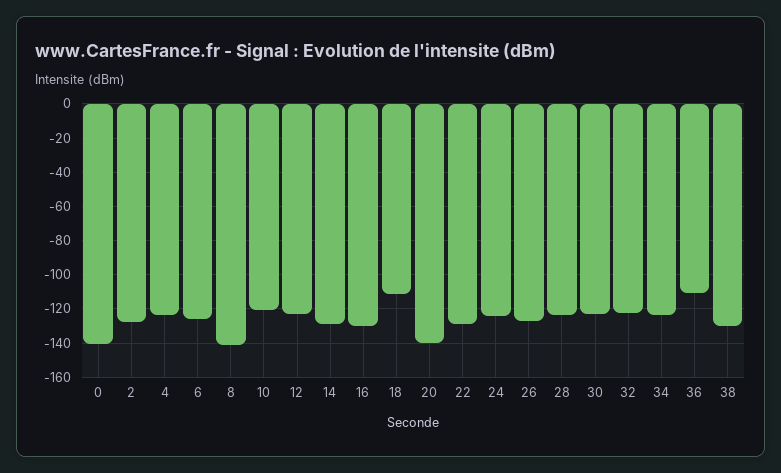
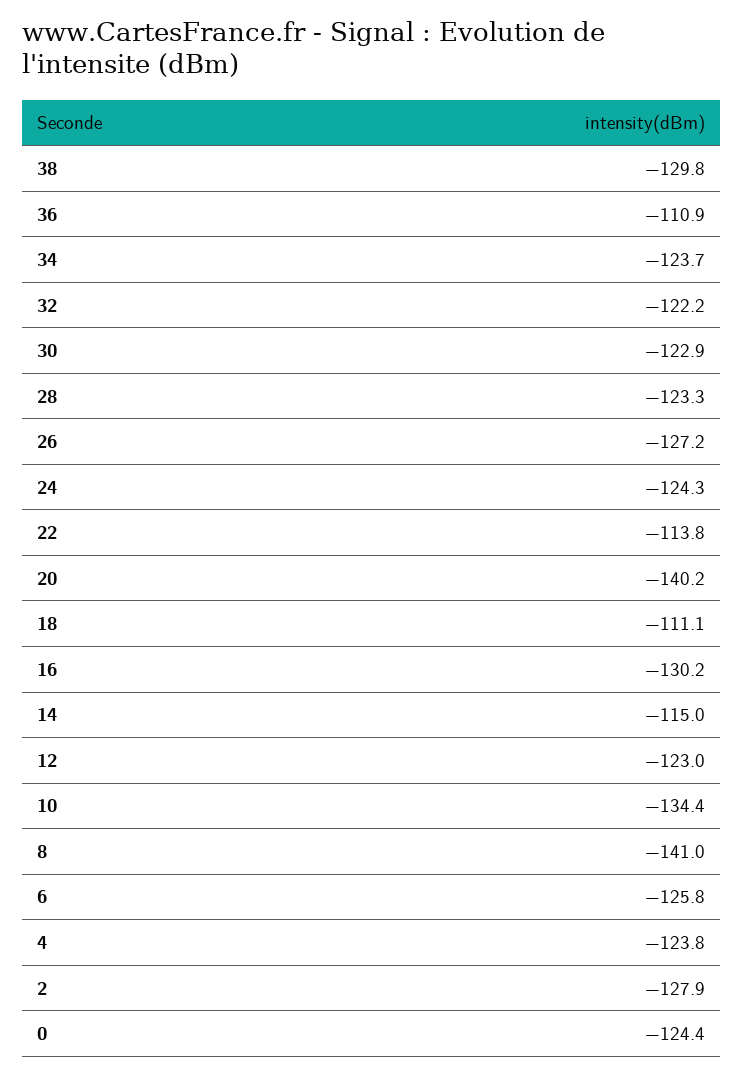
  {
-   "0": -140,
+   "0": -124.4,
    "2": -127.9,
    "4": -123.8,
    "6": -125.8,
    "8": -141,
-   "10": -120,
+   "10": -134.4,
    "12": -123,
-   "14": -130,
+   "14": -115,
    "16": -130.2,
    "18": -111.1,
    "20": -140.2,
-   "22": -130,
+   "22": -113.8,
    "24": -124.3,
    "26": -127.2,
    "28": -123.3,
    "30": -122.9,
    "32": -122.2,
    "34": -123.7,
    "36": -110.9,
    "38": -129.8
  }

